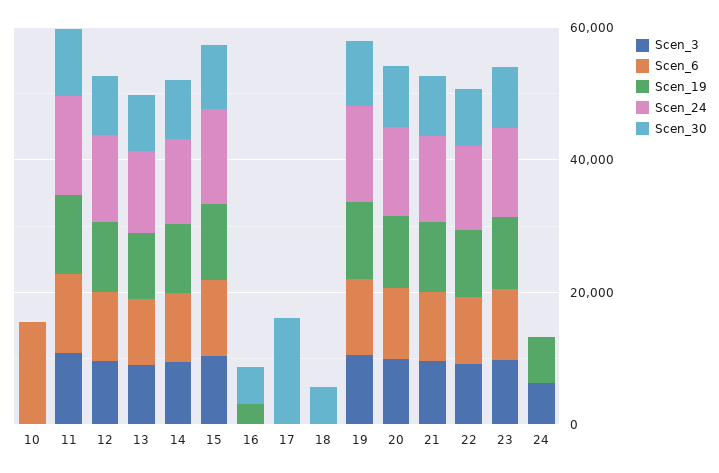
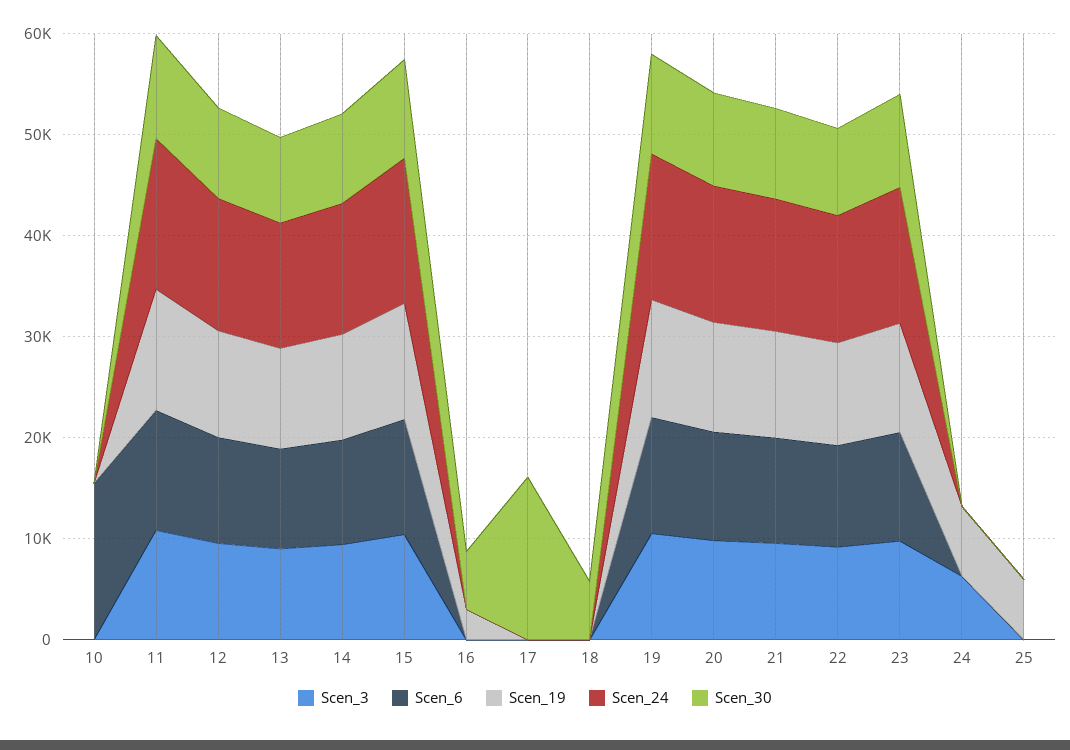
  {
    "Scen_3": {
      "10": 0,
      "11": 10000,
      "12": 10000,
      "13": 10000,
      "14": 10000,
      "15": 10000,
      "16": 0,
      "17": 0,
      "18": 0,
      "19": 10000,
      "20": 10000,
      "21": 10000,
      "22": 10000,
      "23": 10000,
-     "24": 6000
+     "24": 6000,
+     "25": 0
    },
    "Scen_6": {
      "10": 16000,
      "11": 12000,
      "12": 10000,
      "13": 10000,
      "14": 10000,
      "15": 12000,
      "16": 0,
      "17": 0,
      "18": 0,
      "19": 12000,
      "20": 10000,
      "21": 10000,
      "22": 10000,
      "23": 10000,
-     "24": 0
+     "24": 0,
+     "25": 0
    },
    "Scen_19": {
      "10": 0,
      "11": 12000,
      "12": 10000,
      "13": 10000,
      "14": 10000,
      "15": 12000,
      "16": 4000,
      "17": 0,
      "18": 0,
      "19": 12000,
      "20": 10000,
      "21": 10000,
      "22": 10000,
      "23": 10000,
-     "24": 6000
+     "24": 6000,
+     "25": 6000
    },
    "Scen_24": {
      "10": 0,
      "11": 14000,
      "12": 14000,
      "13": 12000,
      "14": 12000,
      "15": 14000,
      "16": 0,
      "17": 0,
      "18": 0,
      "19": 14000,
      "20": 14000,
      "21": 14000,
      "22": 12000,
      "23": 14000,
-     "24": 0
+     "24": 0,
+     "25": 0
    },
    "Scen_30": {
      "10": 0,
      "11": 10000,
      "12": 8000,
      "13": 8000,
      "14": 8000,
      "15": 10000,
      "16": 6000,
      "17": 16000,
      "18": 6000,
      "19": 10000,
      "20": 10000,
      "21": 8000,
      "22": 8000,
      "23": 10000,
-     "24": 0
+     "24": 0,
+     "25": 0
    }
  }

